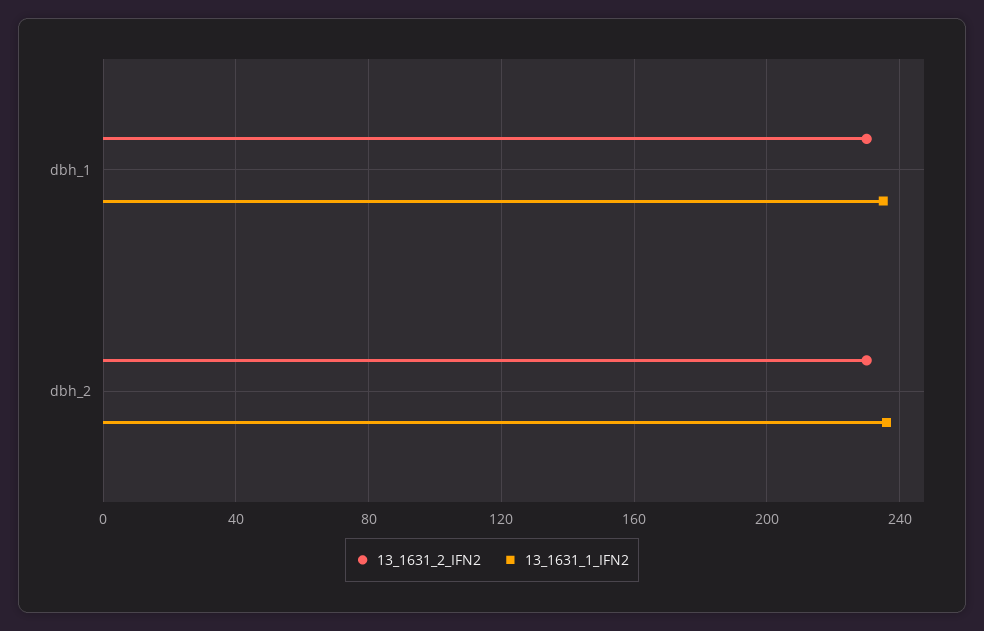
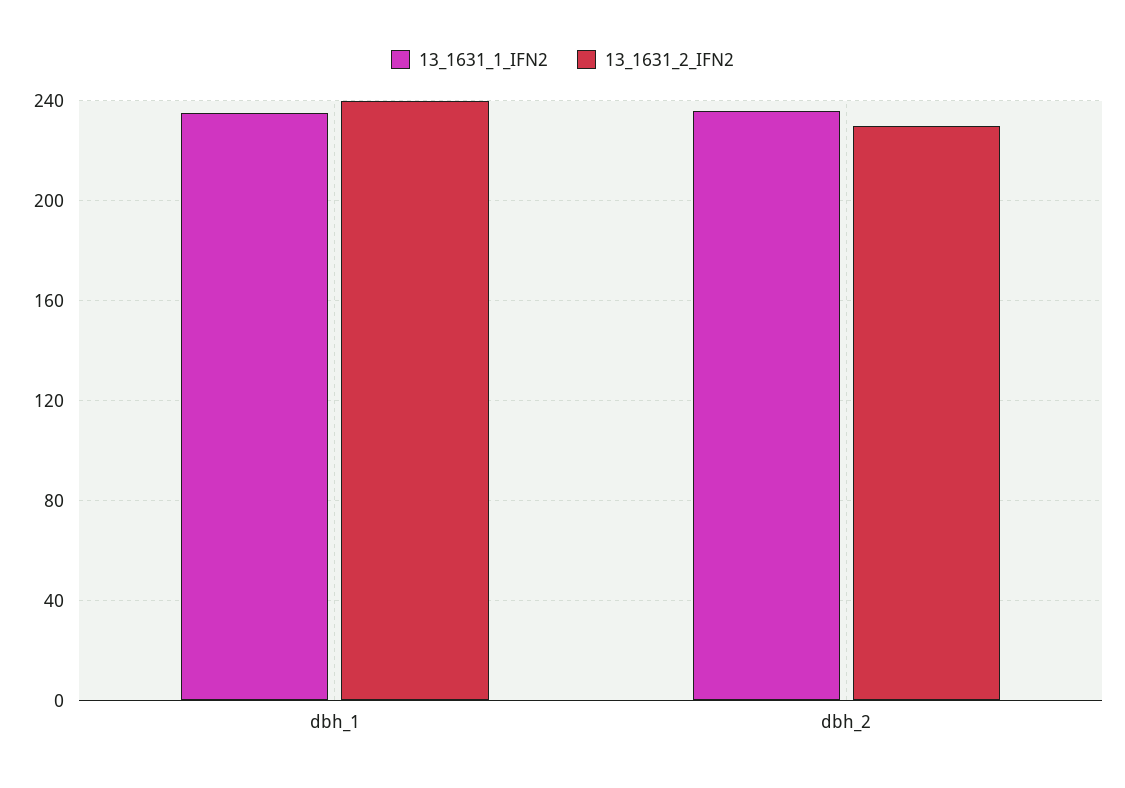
  {
    "13_1631_2_IFN2": {
-     "dbh_1": 230,
+     "dbh_1": 240,
      "dbh_2": 230
    },
    "13_1631_1_IFN2": {
      "dbh_1": 235,
      "dbh_2": 235
    }
  }

